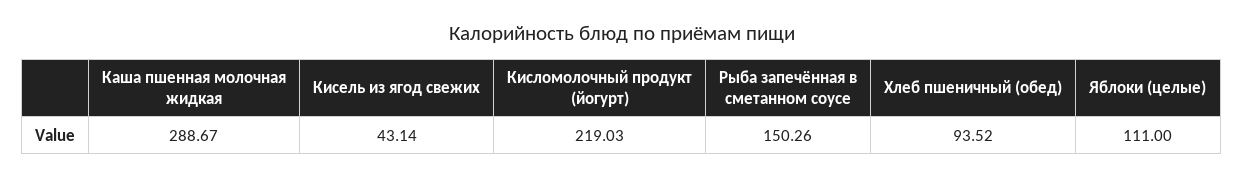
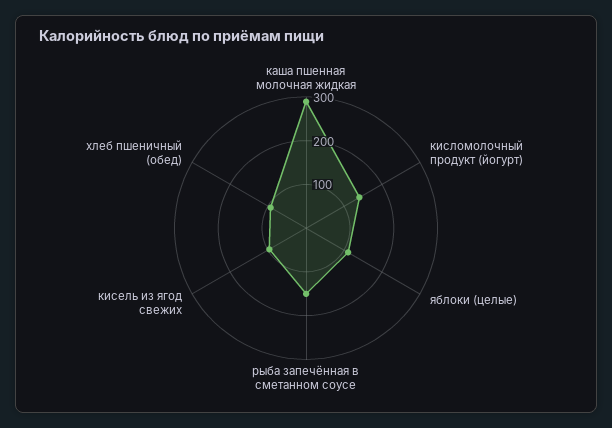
  {
    "Каша пшенная молочная жидкая": 288.67,
-   "Кисель из ягод свежих": 43.14,
+   "Кисель из ягод свежих": 100,
-   "Кисломолочный продукт (йогурт)": 219.03,
+   "Кисломолочный продукт (йогурт)": 140,
    "Рыба запечённая в сметанном соусе": 150.26,
    "Хлеб пшеничный (обед)": 93.52,
    "Яблоки (целые)": 111
  }

